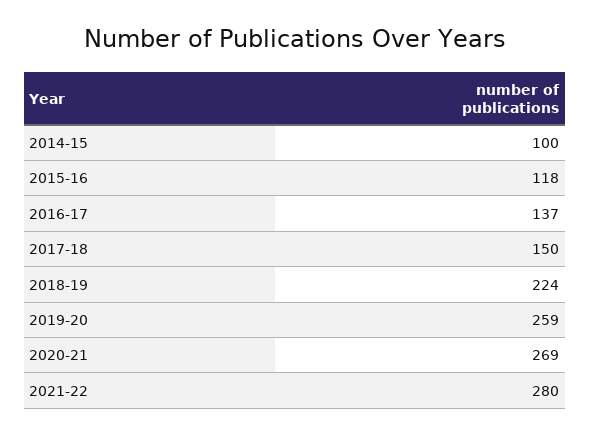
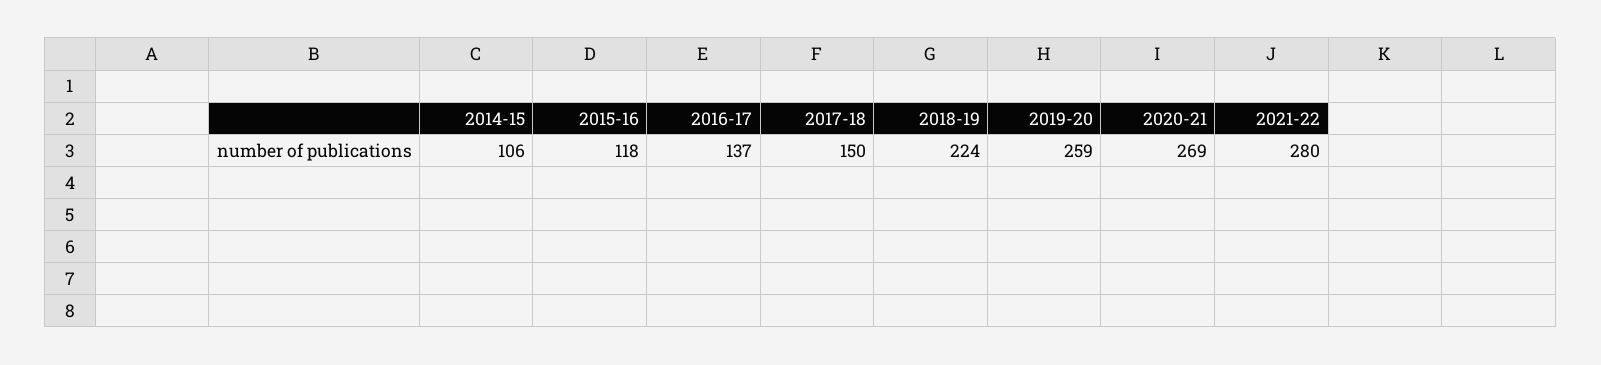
  {
-   "2014-15": 100,
+   "2014-15": 106,
    "2015-16": 118,
    "2016-17": 137,
    "2017-18": 150,
    "2018-19": 224,
    "2019-20": 259,
    "2020-21": 269,
    "2021-22": 280
  }

